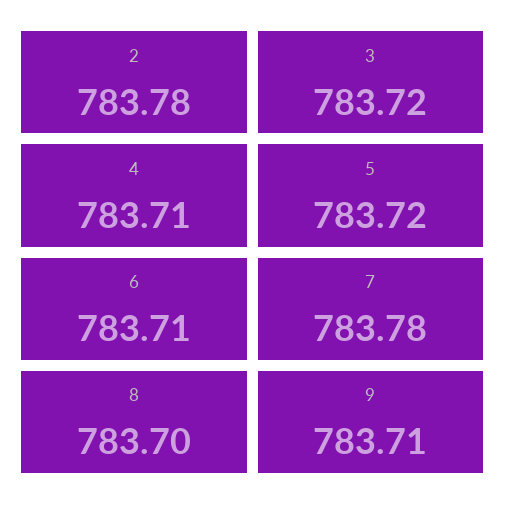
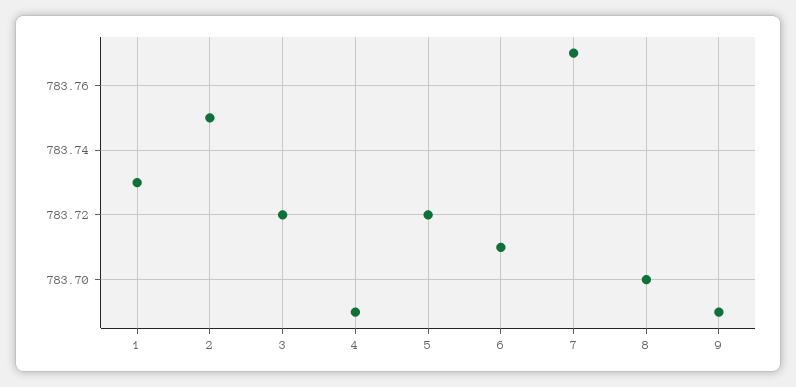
  {
-   "2": 783.78,
+   "2": 783.75,
    "3": 783.72,
-   "4": 783.71,
+   "4": 783.69,
    "5": 783.72,
    "6": 783.71,
-   "7": 783.78,
+   "7": 783.77,
    "8": 783.7,
-   "9": 783.71
+   "9": 783.69,
+   "1": 783.73
  }

